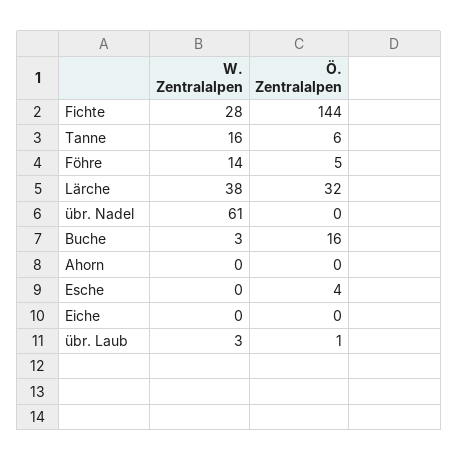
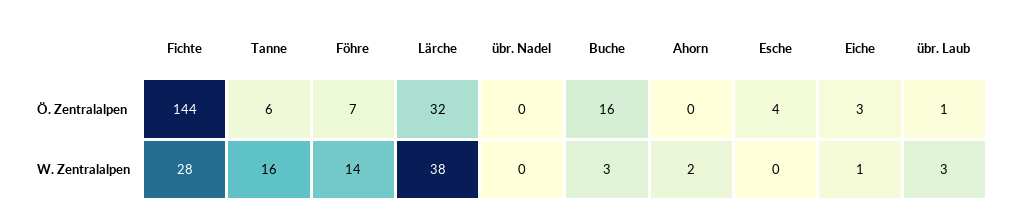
  {
    "W. Zentralalpen": {
      "Fichte": 28,
      "Tanne": 16,
      "Föhre": 14,
      "Lärche": 38,
-     "übr. Nadel": 61,
+     "übr. Nadel": 0,
      "Buche": 3,
-     "Ahorn": 0,
+     "Ahorn": 2,
      "Esche": 0,
-     "Eiche": 0,
+     "Eiche": 1,
      "übr. Laub": 3
    },
    "Ö. Zentralalpen": {
      "Fichte": 144,
      "Tanne": 6,
-     "Föhre": 5,
+     "Föhre": 7,
      "Lärche": 32,
      "übr. Nadel": 0,
      "Buche": 16,
      "Ahorn": 0,
      "Esche": 4,
-     "Eiche": 0,
+     "Eiche": 3,
      "übr. Laub": 1
    }
  }

